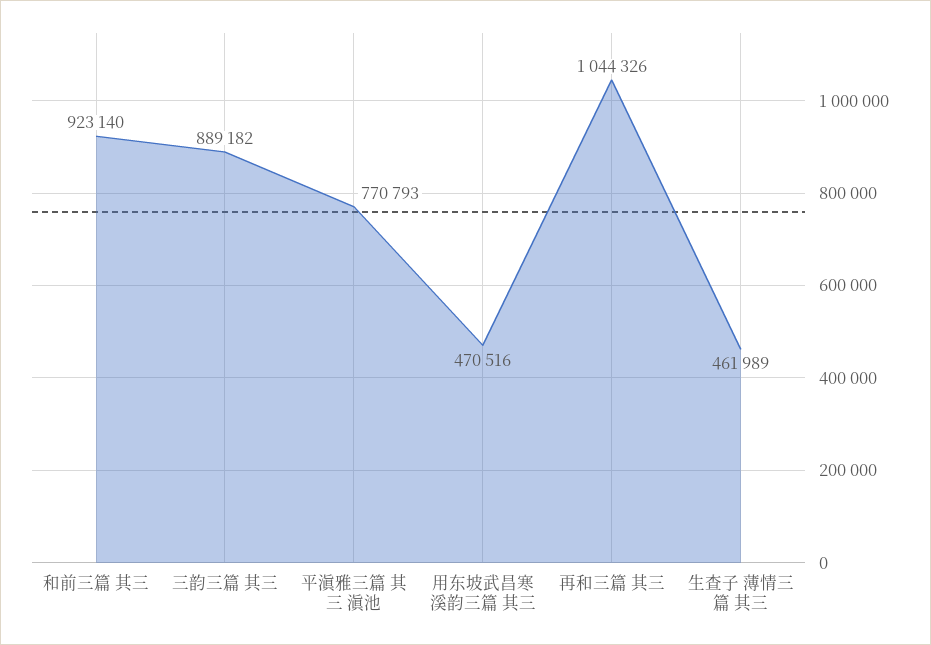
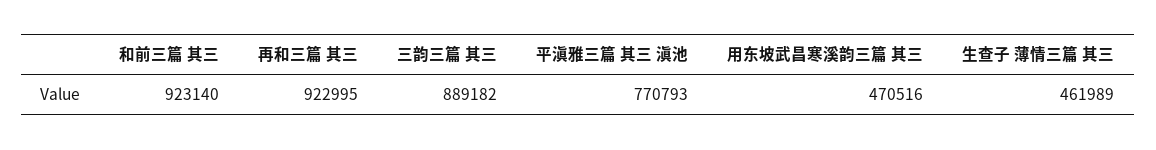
  {
    "和前三篇 其三": 923140,
    "三韵三篇 其三": 889182,
    "平滇雅三篇 其三 滇池": 770793,
    "用东坡武昌寒溪韵三篇 其三": 470516,
-   "再和三篇 其三": 1044326,
+   "再和三篇 其三": 922995,
    "生查子 薄情三篇 其三": 461989
  }

